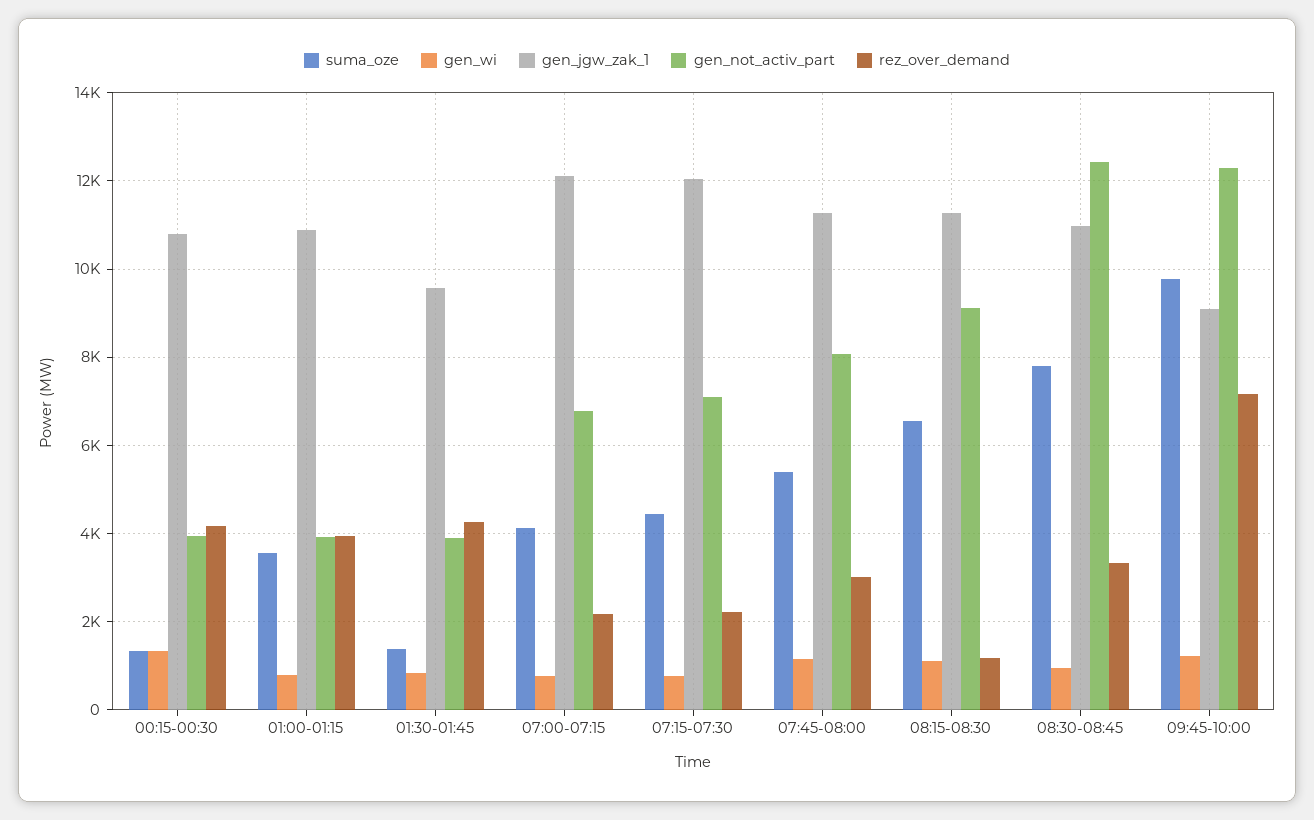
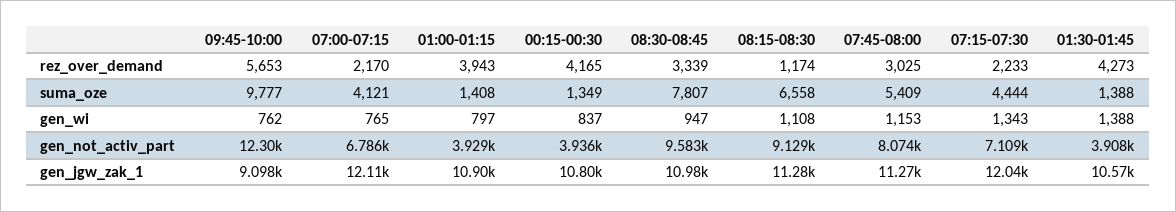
  {
    "suma_oze": {
      "00:15-00:30": 1349,
-     "01:00-01:15": 3600,
+     "01:00-01:15": 1408,
      "01:30-01:45": 1388,
      "07:00-07:15": 4121,
      "07:15-07:30": 4444,
      "07:45-08:00": 5409,
      "08:15-08:30": 6558,
      "08:30-08:45": 7807,
      "09:45-10:00": 9777
    },
    "gen_wi": {
-     "00:15-00:30": 1400,
+     "00:15-00:30": 837,
      "01:00-01:15": 797,
-     "01:30-01:45": 800,
+     "01:30-01:45": 1388,
      "07:00-07:15": 765,
-     "07:15-07:30": 800,
+     "07:15-07:30": 1343,
      "07:45-08:00": 1153,
      "08:15-08:30": 1108,
      "08:30-08:45": 947,
-     "09:45-10:00": 1200
+     "09:45-10:00": 762
    },
    "gen_jgw_zak_1": {
      "00:15-00:30": 10800,
      "01:00-01:15": 10900,
-     "01:30-01:45": 9600,
+     "01:30-01:45": 10570,
      "07:00-07:15": 12110,
      "07:15-07:30": 12040,
      "07:45-08:00": 11270,
      "08:15-08:30": 11280,
      "08:30-08:45": 10980,
      "09:45-10:00": 9098
    },
    "gen_not_activ_part": {
      "00:15-00:30": 3936,
      "01:00-01:15": 3929,
      "01:30-01:45": 3908,
      "07:00-07:15": 6786,
      "07:15-07:30": 7109,
      "07:45-08:00": 8074,
      "08:15-08:30": 9129,
-     "08:30-08:45": 12400,
+     "08:30-08:45": 9583,
      "09:45-10:00": 12300
    },
    "rez_over_demand": {
      "00:15-00:30": 4165,
      "01:00-01:15": 3943,
      "01:30-01:45": 4273,
      "07:00-07:15": 2170,
      "07:15-07:30": 2233,
      "07:45-08:00": 3025,
      "08:15-08:30": 1174,
      "08:30-08:45": 3339,
-     "09:45-10:00": 7200
+     "09:45-10:00": 5653
    }
  }

